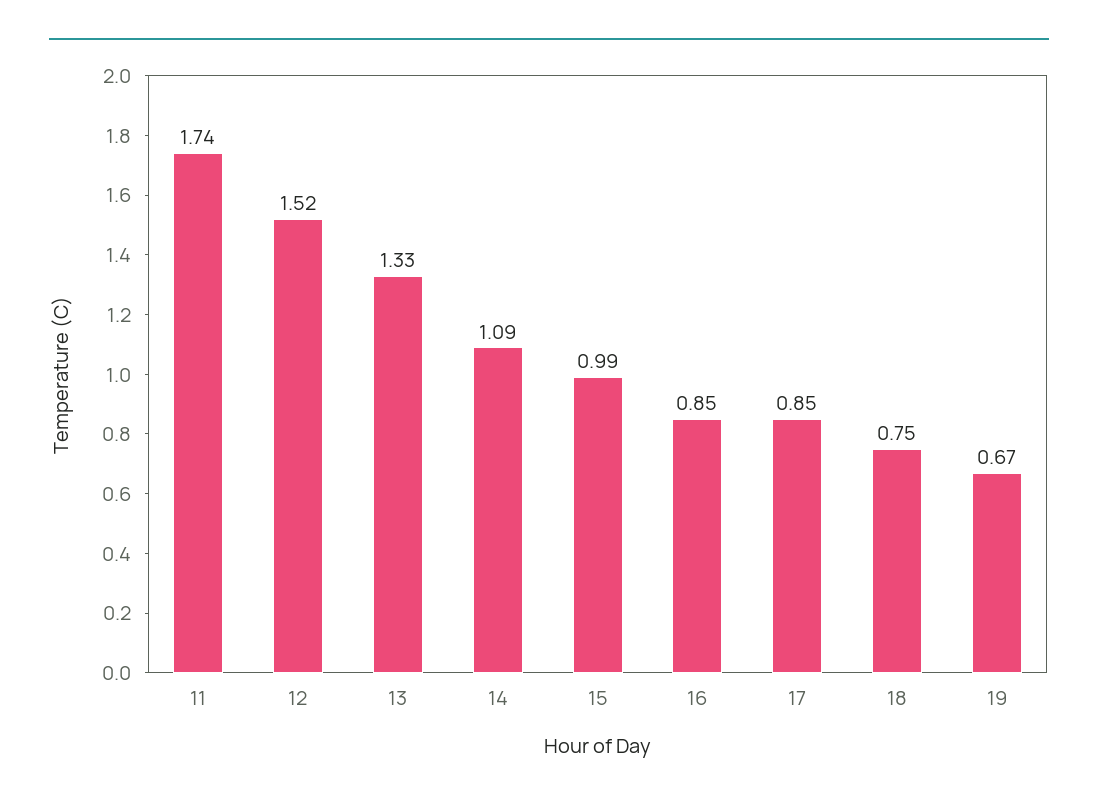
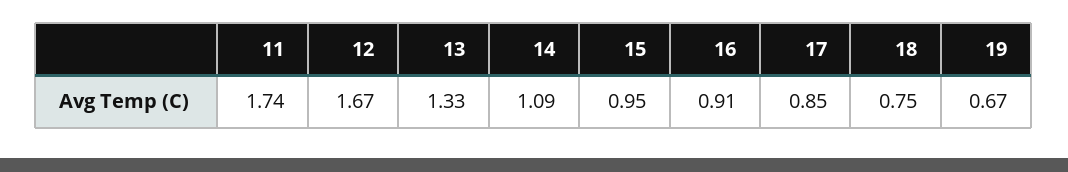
  {
    "11": 1.74,
-   "12": 1.52,
+   "12": 1.67,
    "13": 1.33,
    "14": 1.09,
-   "15": 0.99,
+   "15": 0.95,
-   "16": 0.85,
+   "16": 0.91,
    "17": 0.85,
    "18": 0.75,
    "19": 0.67
  }

